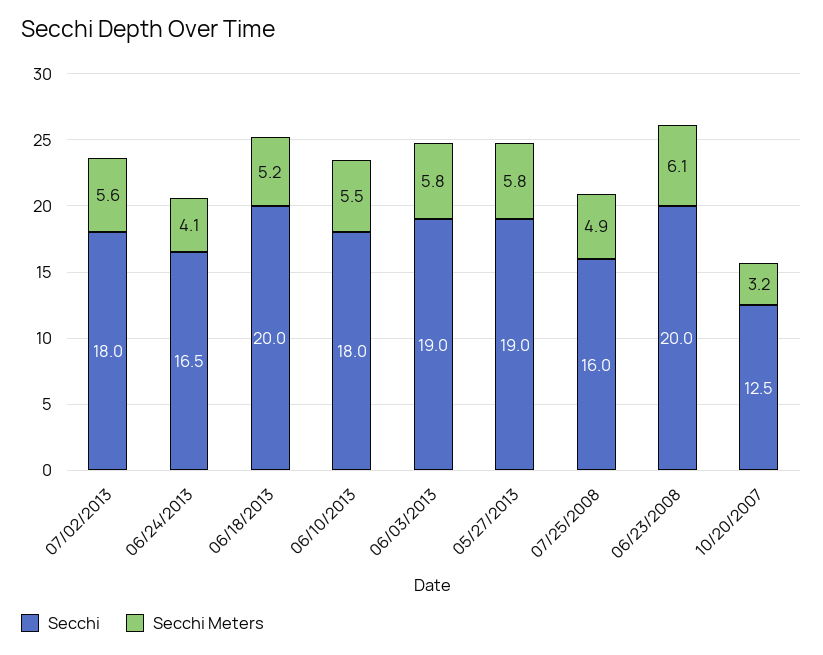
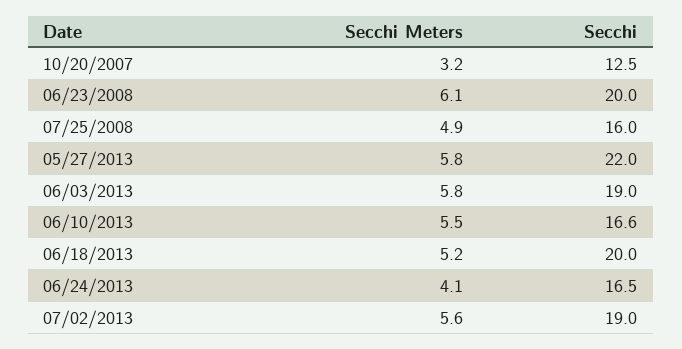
  {
    "Secchi": {
-     "07/02/2013": 18,
+     "07/02/2013": 19,
      "06/24/2013": 16.5,
      "06/18/2013": 20,
-     "06/10/2013": 18,
+     "06/10/2013": 16.6,
      "06/03/2013": 19,
-     "05/27/2013": 19,
+     "05/27/2013": 22,
      "07/25/2008": 16,
      "06/23/2008": 20,
      "10/20/2007": 12.5
    },
    "Secchi Meters": {
      "07/02/2013": 5.6,
      "06/24/2013": 4.1,
      "06/18/2013": 5.2,
      "06/10/2013": 5.5,
      "06/03/2013": 5.8,
      "05/27/2013": 5.8,
      "07/25/2008": 4.9,
      "06/23/2008": 6.1,
      "10/20/2007": 3.2
    }
  }

